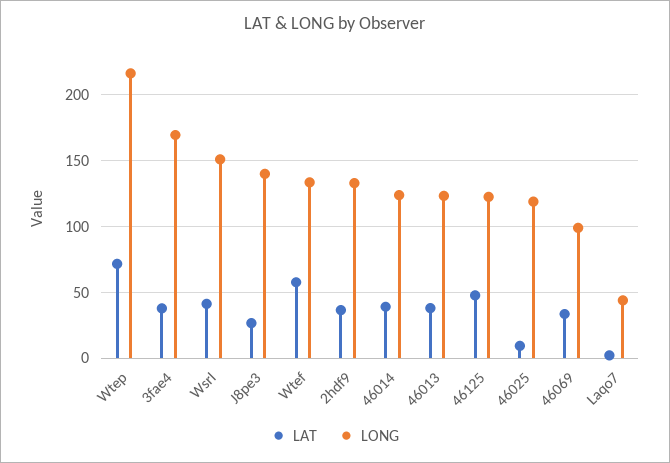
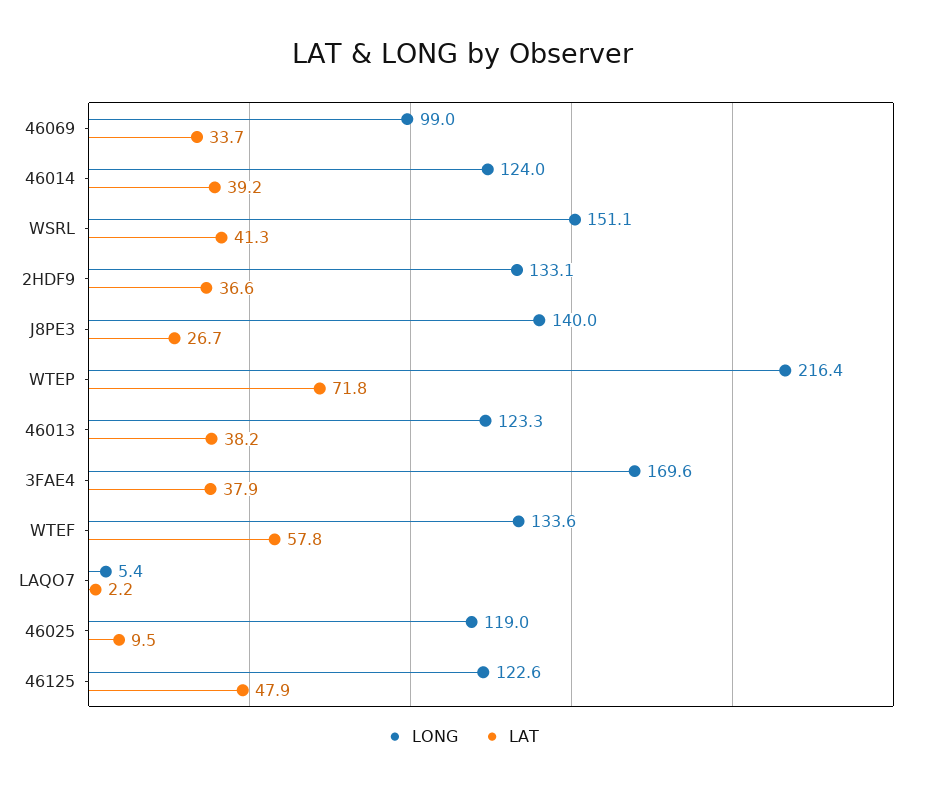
  {
    "LAT": {
      "Wtep": 71.8,
      "3fae4": 37.9,
      "Wsrl": 41.3,
      "J8pe3": 26.7,
      "Wtef": 57.8,
      "2hdf9": 36.6,
      "46014": 39.2,
      "46013": 38.2,
      "46125": 47.9,
      "46025": 9.5,
      "46069": 33.7,
      "Laqo7": 2.2
    },
    "LONG": {
      "Wtep": 216.4,
      "3fae4": 169.6,
      "Wsrl": 151.1,
      "J8pe3": 140,
      "Wtef": 133.6,
      "2hdf9": 133.1,
      "46014": 124,
      "46013": 123.3,
      "46125": 122.6,
      "46025": 119,
      "46069": 99,
-     "Laqo7": 45
+     "Laqo7": 5.4
    }
  }

